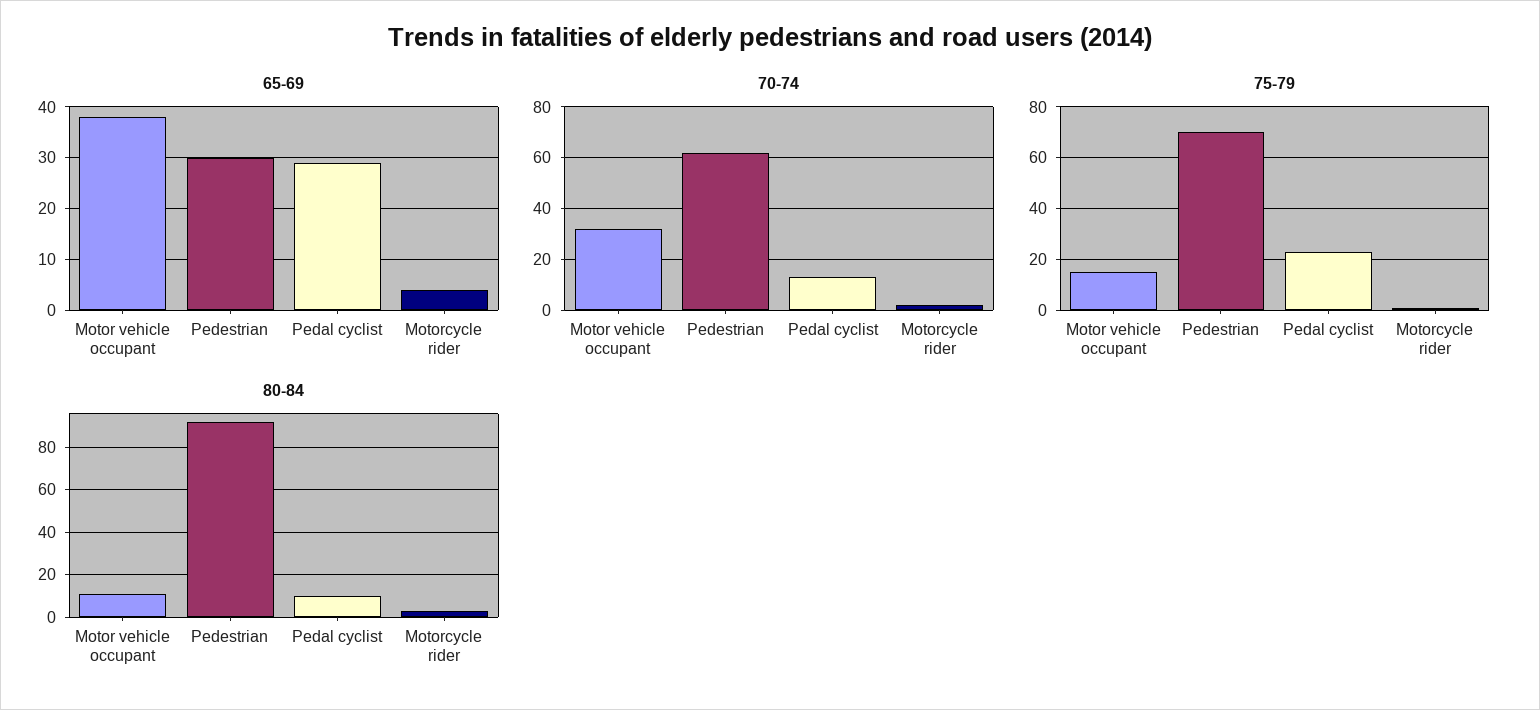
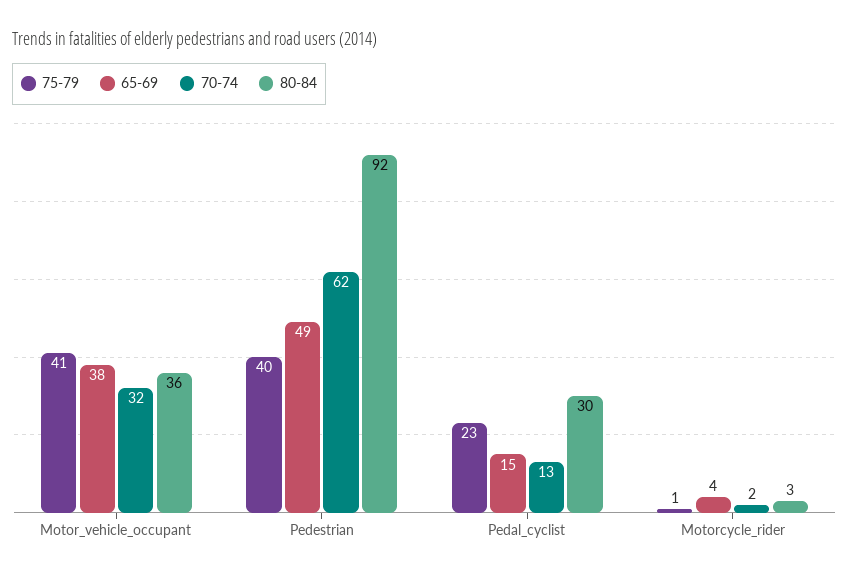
  {
    "65-69": {
      "Motor vehicle occupant": 38,
-     "Pedestrian": 30,
+     "Pedestrian": 49,
-     "Pedal cyclist": 30,
+     "Pedal cyclist": 15,
      "Motorcycle rider": 4
    },
    "70-74": {
      "Motor vehicle occupant": 32,
      "Pedestrian": 62,
      "Pedal cyclist": 13,
      "Motorcycle rider": 2
    },
    "75-79": {
-     "Motor vehicle occupant": 15,
+     "Motor vehicle occupant": 41,
-     "Pedestrian": 70,
+     "Pedestrian": 40,
      "Pedal cyclist": 23,
      "Motorcycle rider": 1
    },
    "80-84": {
-     "Motor vehicle occupant": 10,
+     "Motor vehicle occupant": 36,
      "Pedestrian": 92,
-     "Pedal cyclist": 10,
+     "Pedal cyclist": 30,
      "Motorcycle rider": 3
    }
  }

